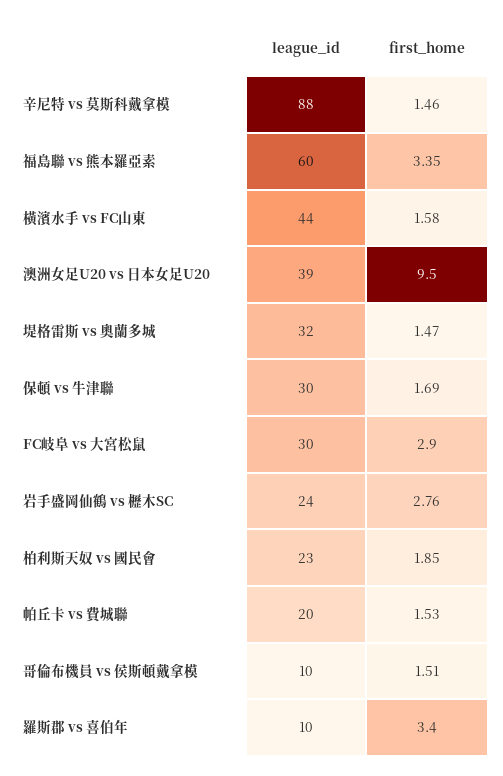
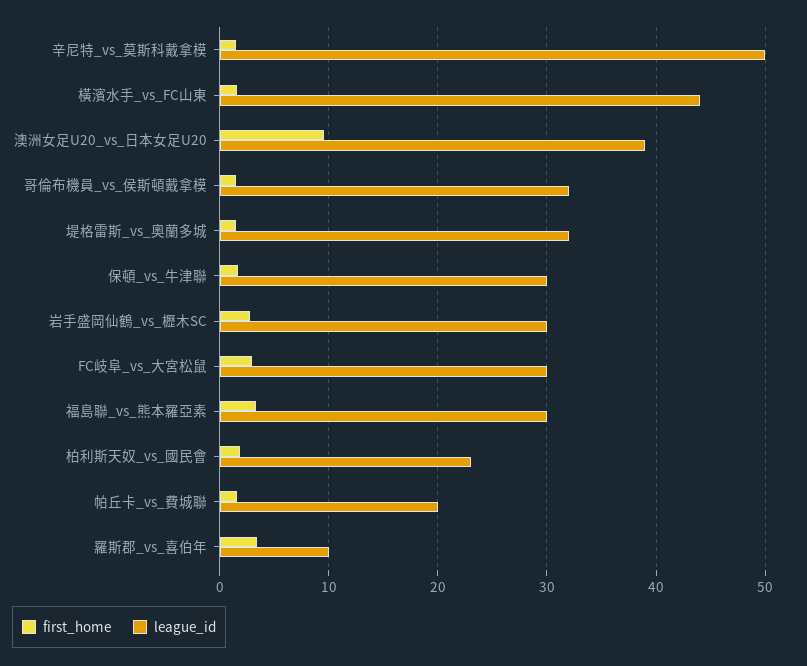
  {
    "league_id": {
-     "辛尼特 vs 莫斯科戴拿模": 88,
+     "辛尼特 vs 莫斯科戴拿模": 50,
-     "福島聯 vs 熊本羅亞素": 60,
+     "福島聯 vs 熊本羅亞素": 30,
      "橫濱水手 vs FC山東": 44,
      "澳洲女足U20 vs 日本女足U20": 39,
      "堤格雷斯 vs 奧蘭多城": 32,
      "保頓 vs 牛津聯": 30,
      "FC岐阜 vs 大宮松鼠": 30,
-     "岩手盛岡仙鶴 vs 櫪木SC": 24,
+     "岩手盛岡仙鶴 vs 櫪木SC": 30,
      "柏利斯天奴 vs 國民會": 23,
      "帕丘卡 vs 費城聯": 20,
-     "哥倫布機員 vs 侯斯頓戴拿模": 10,
+     "哥倫布機員 vs 侯斯頓戴拿模": 32,
      "羅斯郡 vs 喜伯年": 10
    },
    "first_home": {
      "辛尼特 vs 莫斯科戴拿模": 1.46,
      "福島聯 vs 熊本羅亞素": 3.35,
      "橫濱水手 vs FC山東": 1.58,
      "澳洲女足U20 vs 日本女足U20": 9.5,
      "堤格雷斯 vs 奧蘭多城": 1.47,
      "保頓 vs 牛津聯": 1.69,
      "FC岐阜 vs 大宮松鼠": 2.9,
      "岩手盛岡仙鶴 vs 櫪木SC": 2.76,
      "柏利斯天奴 vs 國民會": 1.85,
      "帕丘卡 vs 費城聯": 1.53,
      "哥倫布機員 vs 侯斯頓戴拿模": 1.51,
      "羅斯郡 vs 喜伯年": 3.4
    }
  }

